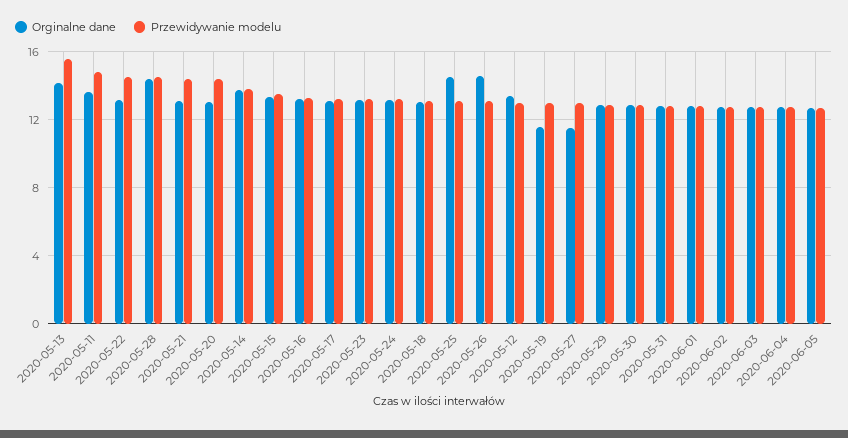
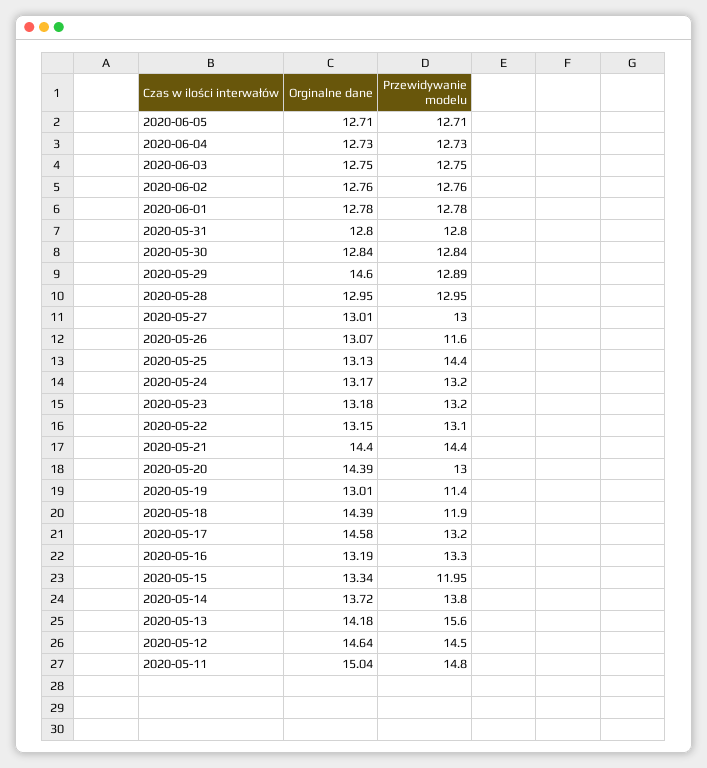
  {
    "Orginalne dane": {
      "2020-05-13": 14.18,
-     "2020-05-11": 13.5,
+     "2020-05-11": 15.04,
      "2020-05-22": 13.15,
-     "2020-05-28": 14.5,
+     "2020-05-28": 12.95,
-     "2020-05-21": 13,
+     "2020-05-21": 14.4,
-     "2020-05-20": 13,
+     "2020-05-20": 14.39,
      "2020-05-14": 13.72,
      "2020-05-15": 13.34,
      "2020-05-16": 13.19,
-     "2020-05-17": 13,
+     "2020-05-17": 14.58,
      "2020-05-23": 13.18,
      "2020-05-24": 13.17,
-     "2020-05-18": 13,
+     "2020-05-18": 14.39,
-     "2020-05-25": 14.5,
+     "2020-05-25": 13.13,
-     "2020-05-26": 14.5,
+     "2020-05-26": 13.07,
-     "2020-05-12": 13.5,
+     "2020-05-12": 14.64,
-     "2020-05-19": 11.5,
+     "2020-05-19": 13.01,
-     "2020-05-27": 11.5,
+     "2020-05-27": 13.01,
-     "2020-05-29": 13,
+     "2020-05-29": 14.6,
      "2020-05-30": 12.84,
      "2020-05-31": 12.8,
      "2020-06-01": 12.78,
      "2020-06-02": 12.76,
      "2020-06-03": 12.75,
      "2020-06-04": 12.73,
      "2020-06-05": 12.71
    },
    "Przewidywanie modelu": {
      "2020-05-13": 15.6,
      "2020-05-11": 14.8,
-     "2020-05-22": 14.5,
+     "2020-05-22": 13.1,
-     "2020-05-28": 14.5,
+     "2020-05-28": 12.95,
      "2020-05-21": 14.4,
-     "2020-05-20": 14.5,
+     "2020-05-20": 13,
      "2020-05-14": 13.8,
-     "2020-05-15": 13.5,
+     "2020-05-15": 11.95,
      "2020-05-16": 13.3,
      "2020-05-17": 13.2,
      "2020-05-23": 13.2,
      "2020-05-24": 13.2,
-     "2020-05-18": 13,
+     "2020-05-18": 11.9,
-     "2020-05-25": 13,
+     "2020-05-25": 14.4,
-     "2020-05-26": 13,
+     "2020-05-26": 11.6,
-     "2020-05-12": 13,
+     "2020-05-12": 14.5,
-     "2020-05-19": 13,
+     "2020-05-19": 11.4,
      "2020-05-27": 13,
      "2020-05-29": 12.89,
      "2020-05-30": 12.84,
      "2020-05-31": 12.8,
      "2020-06-01": 12.78,
      "2020-06-02": 12.76,
      "2020-06-03": 12.75,
      "2020-06-04": 12.73,
      "2020-06-05": 12.71
    }
  }

